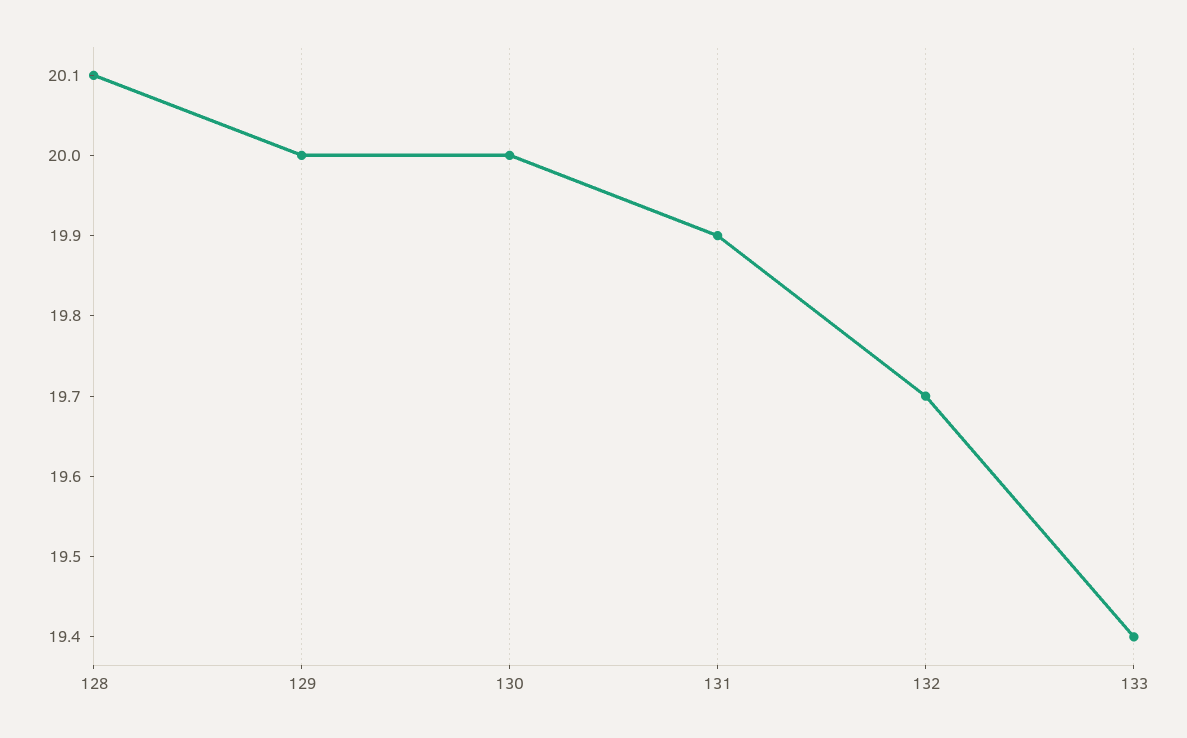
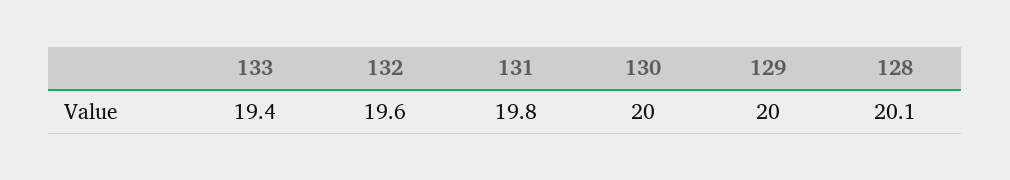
  {
    "128": 20.1,
    "129": 20,
    "130": 20,
-   "131": 19.9,
+   "131": 19.8,
-   "132": 19.7,
+   "132": 19.6,
    "133": 19.4
  }

